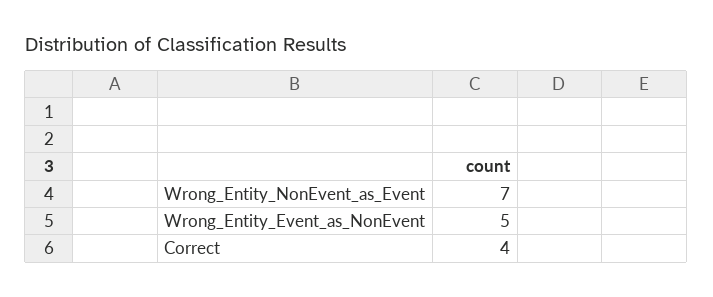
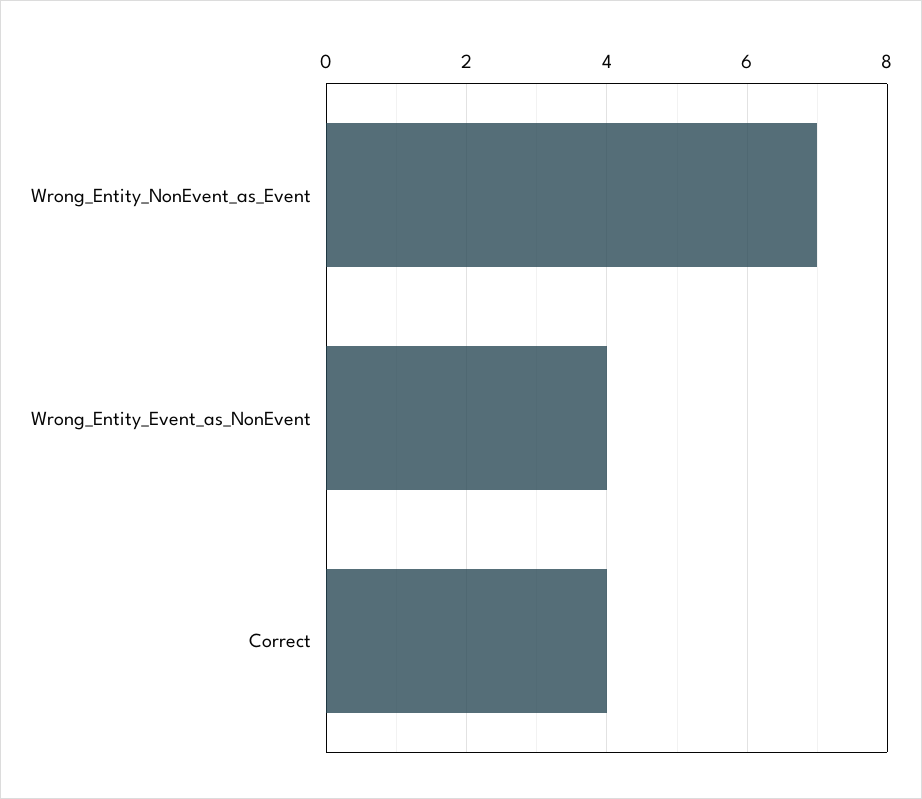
  {
    "Wrong_Entity_NonEvent_as_Event": 7,
-   "Wrong_Entity_Event_as_NonEvent": 5,
+   "Wrong_Entity_Event_as_NonEvent": 4,
    "Correct": 4
  }

